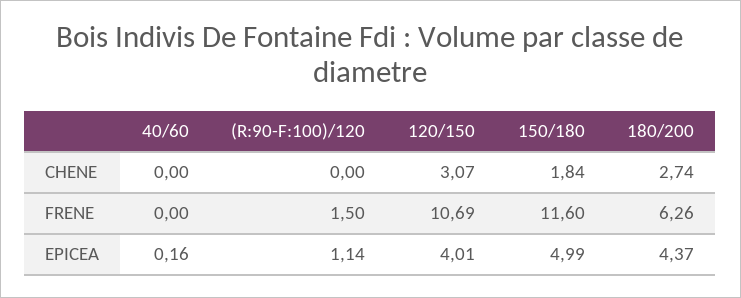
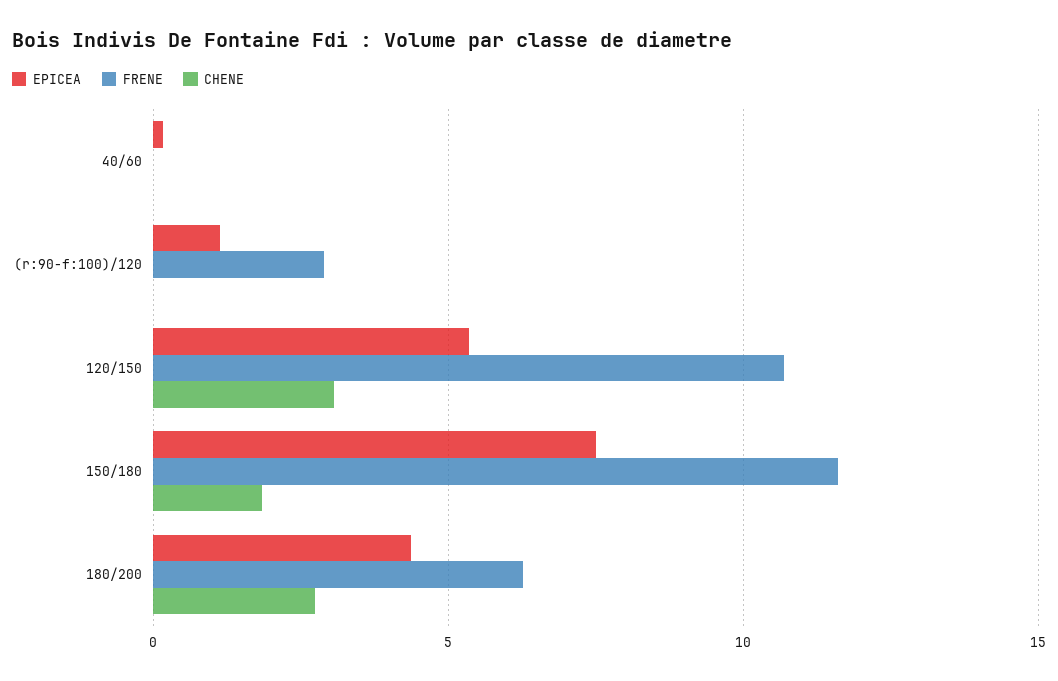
  {
    "CHENE": {
      "40/60": 0,
      "(R:90-F:100)/120": 0,
      "120/150": 3.07,
      "150/180": 1.84,
      "180/200": 2.74
    },
    "FRENE": {
      "40/60": 0,
-     "(R:90-F:100)/120": 1.5,
+     "(R:90-F:100)/120": 3,
      "120/150": 10.69,
      "150/180": 11.6,
      "180/200": 6.26
    },
    "EPICEA": {
      "40/60": 0.16,
      "(R:90-F:100)/120": 1.14,
-     "120/150": 4.01,
+     "120/150": 5.5,
-     "150/180": 4.99,
+     "150/180": 7.5,
      "180/200": 4.37
    }
  }

